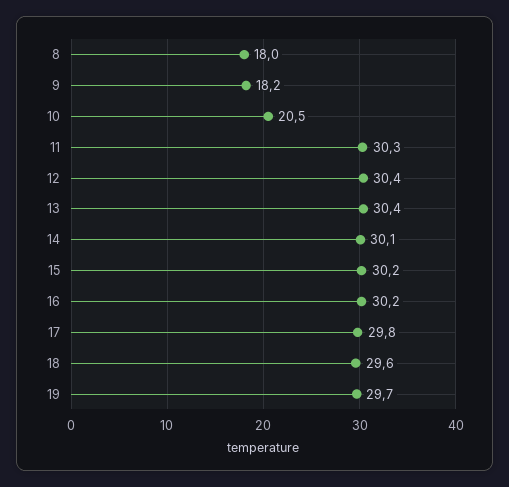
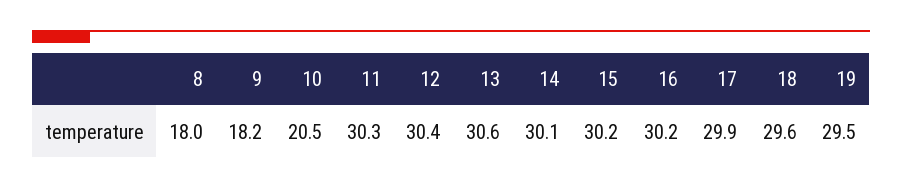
  {
    "8": 18,
    "9": 18.2,
    "10": 20.5,
    "11": 30.3,
    "12": 30.4,
-   "13": 30.4,
+   "13": 30.6,
    "14": 30.1,
    "15": 30.2,
    "16": 30.2,
-   "17": 29.8,
+   "17": 29.9,
    "18": 29.6,
-   "19": 29.7
+   "19": 29.5
  }

